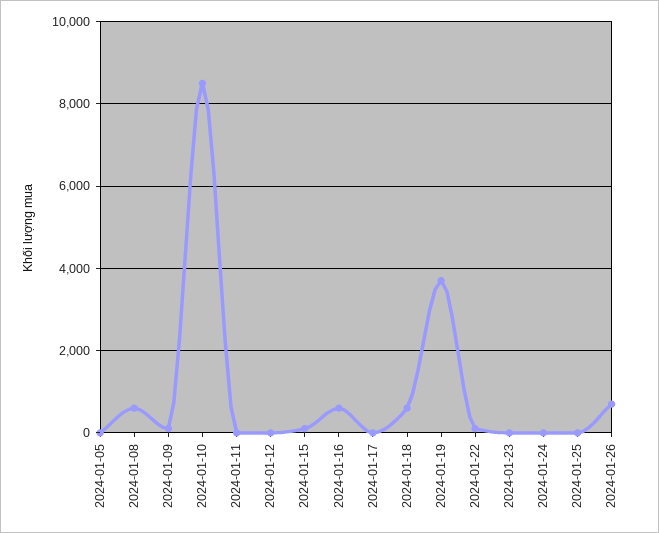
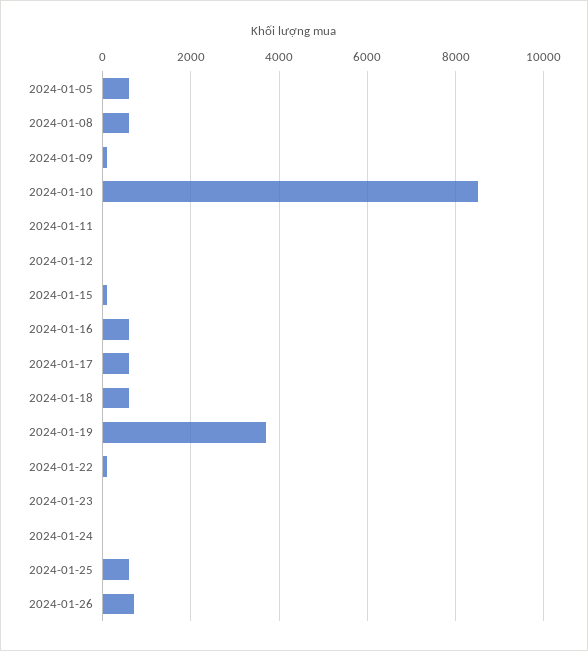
  {
-   "2024-01-05": 0,
+   "2024-01-05": 600,
    "2024-01-08": 600,
    "2024-01-09": 200,
    "2024-01-10": 8600,
    "2024-01-11": 0,
    "2024-01-12": 0,
    "2024-01-15": 200,
    "2024-01-16": 600,
-   "2024-01-17": 0,
+   "2024-01-17": 600,
    "2024-01-18": 600,
    "2024-01-19": 3800,
    "2024-01-22": 200,
    "2024-01-23": 0,
    "2024-01-24": 0,
-   "2024-01-25": 0,
+   "2024-01-25": 600,
    "2024-01-26": 800
  }

